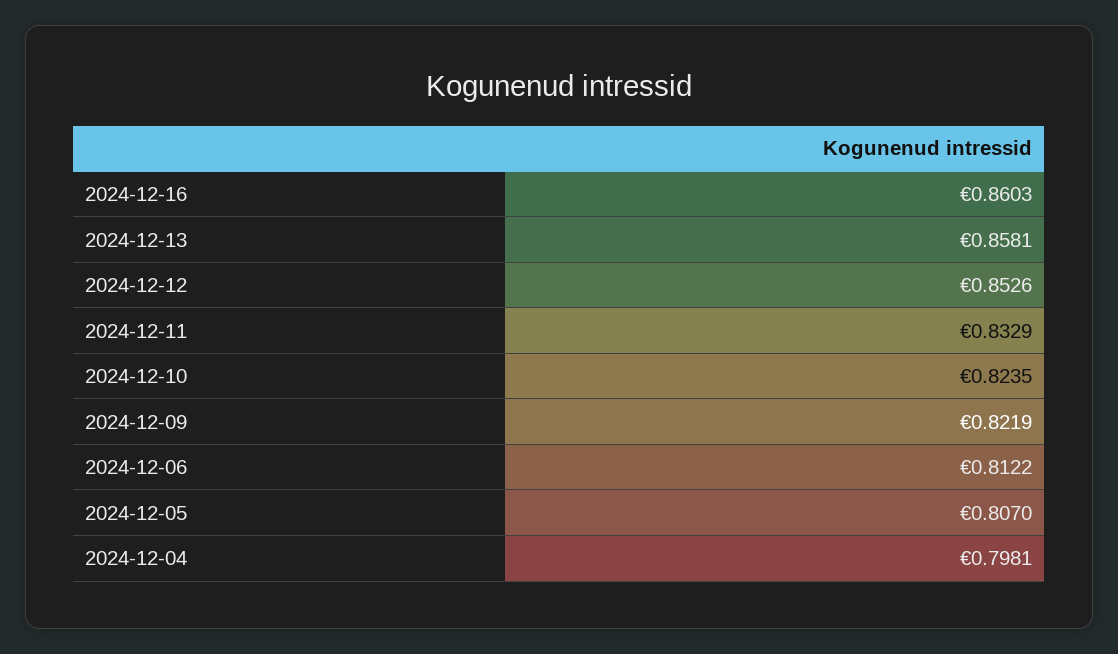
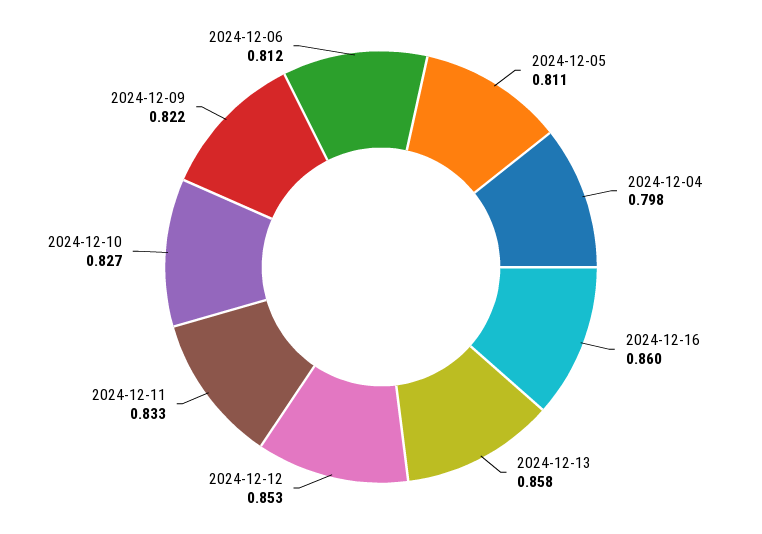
  {
    "2024-12-16": 0.8603,
    "2024-12-13": 0.8581,
    "2024-12-12": 0.8526,
    "2024-12-11": 0.8329,
-   "2024-12-10": 0.8235,
+   "2024-12-10": 0.827,
    "2024-12-09": 0.8219,
    "2024-12-06": 0.8122,
-   "2024-12-05": 0.807,
+   "2024-12-05": 0.811,
    "2024-12-04": 0.7981
  }

